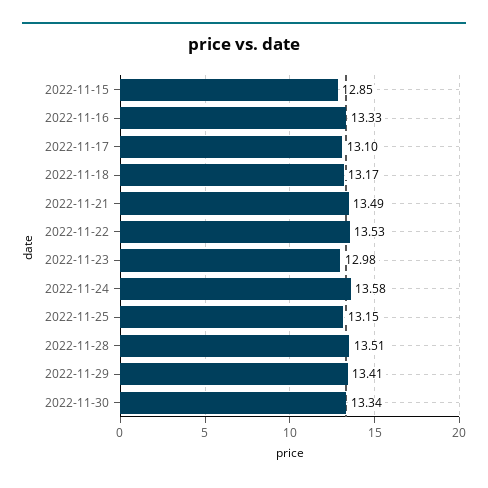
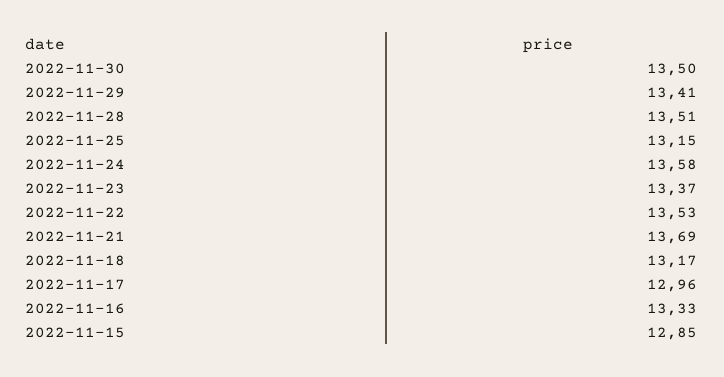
  {
    "2022-11-15": 12.85,
    "2022-11-16": 13.33,
-   "2022-11-17": 13.1,
+   "2022-11-17": 12.96,
    "2022-11-18": 13.17,
-   "2022-11-21": 13.49,
+   "2022-11-21": 13.69,
    "2022-11-22": 13.53,
-   "2022-11-23": 12.98,
+   "2022-11-23": 13.37,
    "2022-11-24": 13.58,
    "2022-11-25": 13.15,
    "2022-11-28": 13.51,
    "2022-11-29": 13.41,
-   "2022-11-30": 13.34
+   "2022-11-30": 13.5
  }

